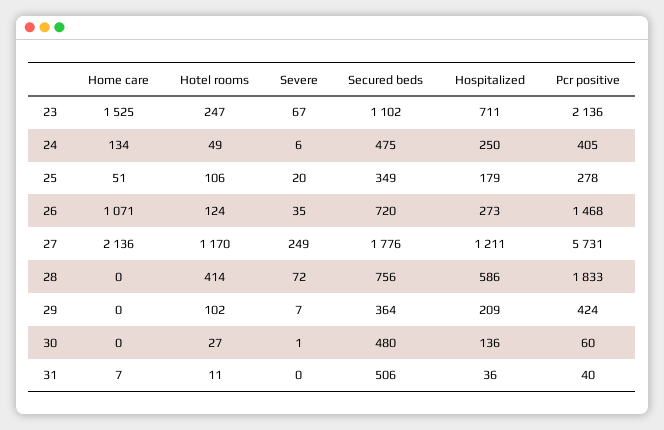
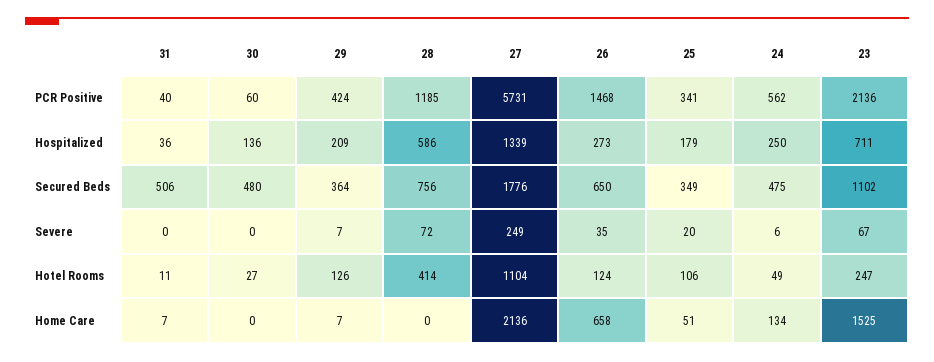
  {
    "Home care": {
      "23": 1525,
      "24": 134,
      "25": 51,
-     "26": 1071,
+     "26": 658,
      "27": 2136,
      "28": 0,
-     "29": 0,
+     "29": 7,
      "30": 0,
      "31": 7
    },
    "Hotel rooms": {
      "23": 247,
      "24": 49,
      "25": 106,
      "26": 124,
-     "27": 1170,
+     "27": 1104,
      "28": 414,
-     "29": 102,
+     "29": 126,
      "30": 27,
      "31": 11
    },
    "Severe": {
      "23": 67,
      "24": 6,
      "25": 20,
      "26": 35,
      "27": 249,
      "28": 72,
      "29": 7,
-     "30": 1,
+     "30": 0,
      "31": 0
    },
    "Secured beds": {
      "23": 1102,
      "24": 475,
      "25": 349,
-     "26": 720,
+     "26": 650,
      "27": 1776,
      "28": 756,
      "29": 364,
      "30": 480,
      "31": 506
    },
    "Hospitalized": {
      "23": 711,
      "24": 250,
      "25": 179,
      "26": 273,
-     "27": 1211,
+     "27": 1339,
      "28": 586,
      "29": 209,
      "30": 136,
      "31": 36
    },
    "Pcr positive": {
      "23": 2136,
-     "24": 405,
+     "24": 562,
-     "25": 278,
+     "25": 341,
      "26": 1468,
      "27": 5731,
-     "28": 1833,
+     "28": 1185,
      "29": 424,
      "30": 60,
      "31": 40
    }
  }

